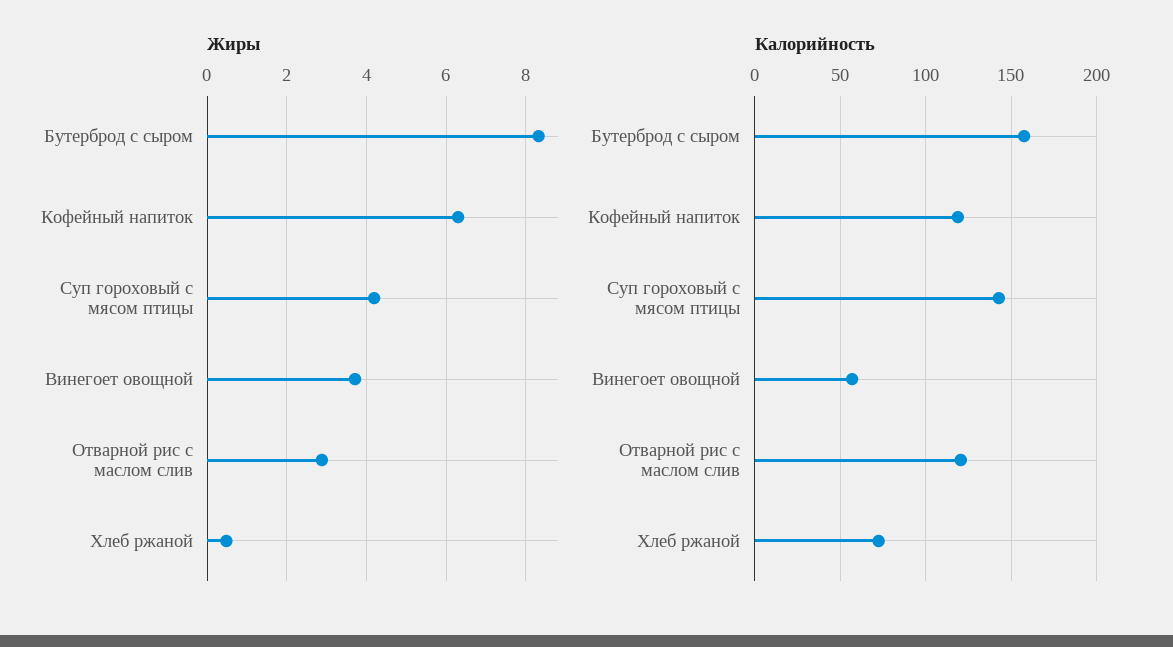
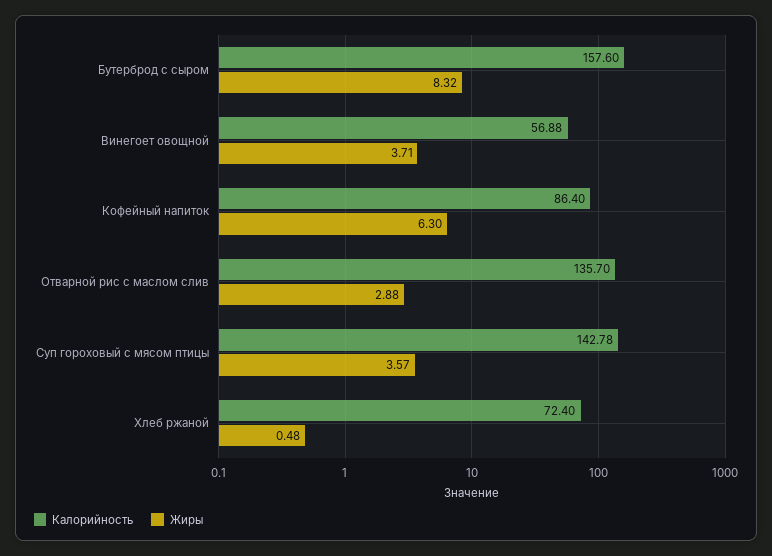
  {
    "Жиры": {
      "Бутерброд с сыром": 8.32,
      "Кофейный напиток": 6.3,
-     "Суп гороховый с мясом птицы": 4.2,
+     "Суп гороховый с мясом птицы": 3.57,
      "Винегоет овощной": 3.71,
      "Отварной рис с маслом слив": 2.88,
      "Хлеб ржаной": 0.48
    },
    "Калорийность": {
      "Бутерброд с сыром": 157.6,
-     "Кофейный напиток": 120,
+     "Кофейный напиток": 86.4,
      "Суп гороховый с мясом птицы": 142.78,
      "Винегоет овощной": 56.88,
-     "Отварной рис с маслом слив": 120,
+     "Отварной рис с маслом слив": 135.7,
      "Хлеб ржаной": 72.4
    }
  }

